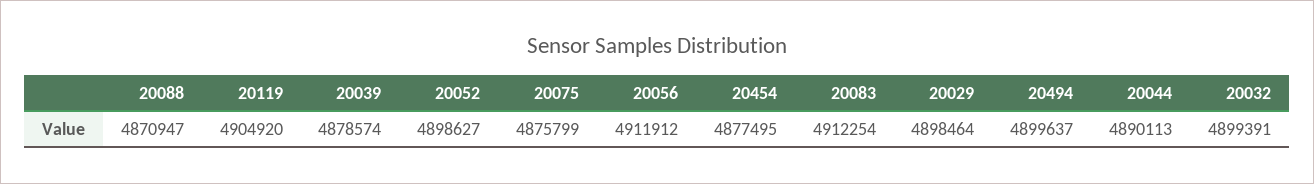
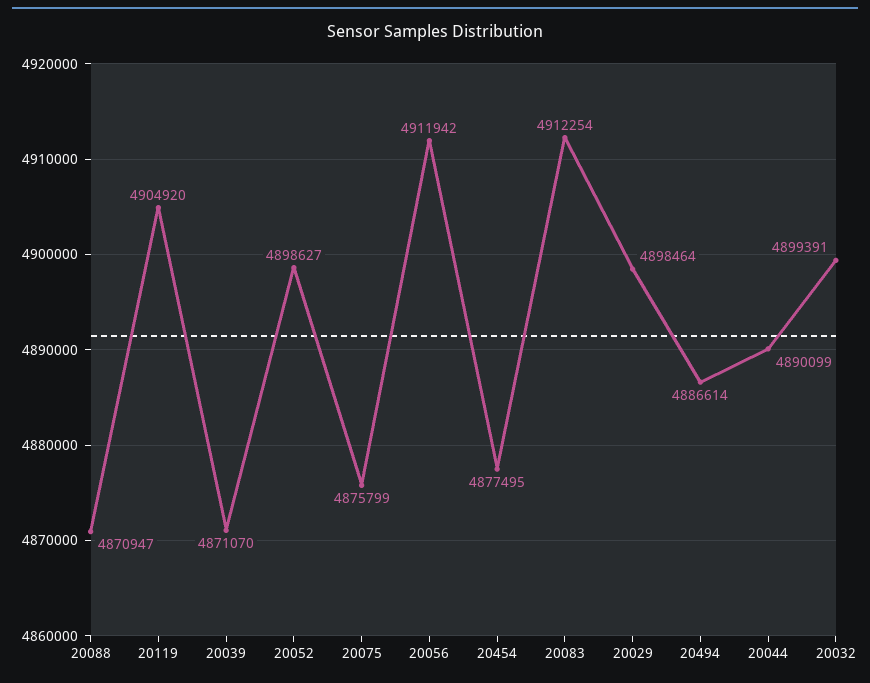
  {
    "20088": 4870947,
    "20119": 4904920,
-   "20039": 4878574,
+   "20039": 4871070,
    "20052": 4898627,
    "20075": 4875799,
-   "20056": 4911912,
+   "20056": 4911942,
    "20454": 4877495,
    "20083": 4912254,
    "20029": 4898464,
-   "20494": 4899637,
+   "20494": 4886614,
-   "20044": 4890113,
+   "20044": 4890099,
    "20032": 4899391
  }

